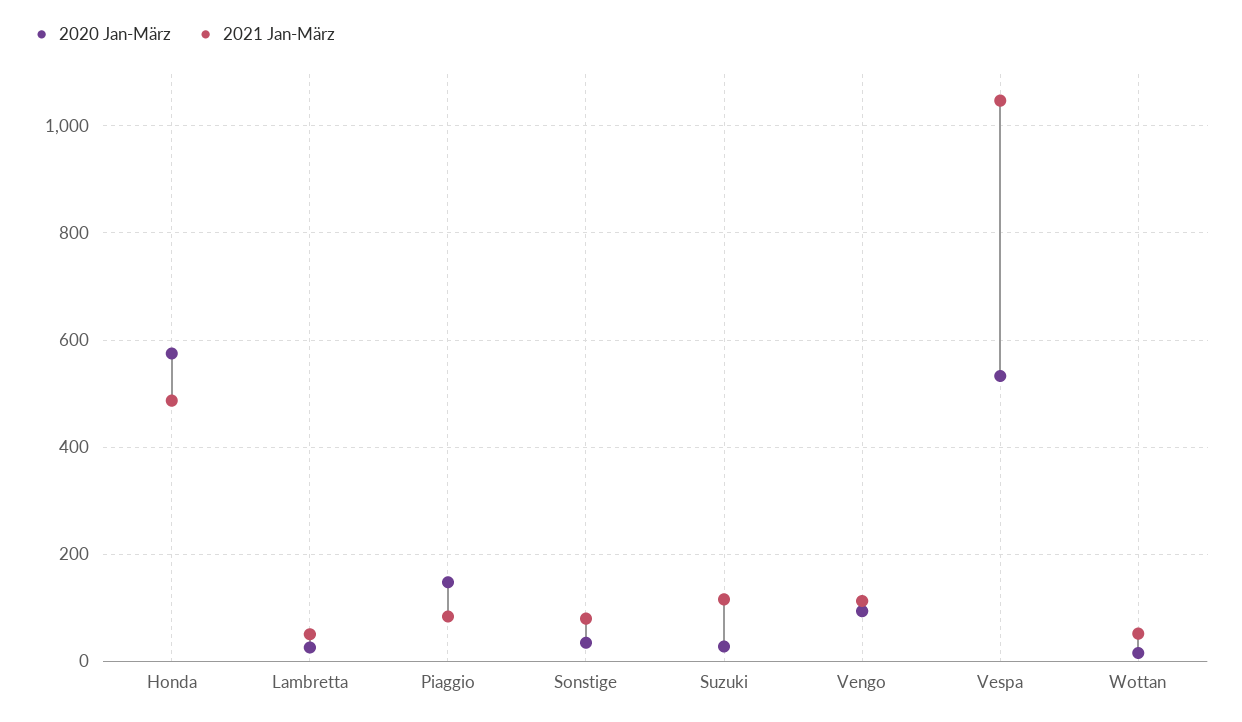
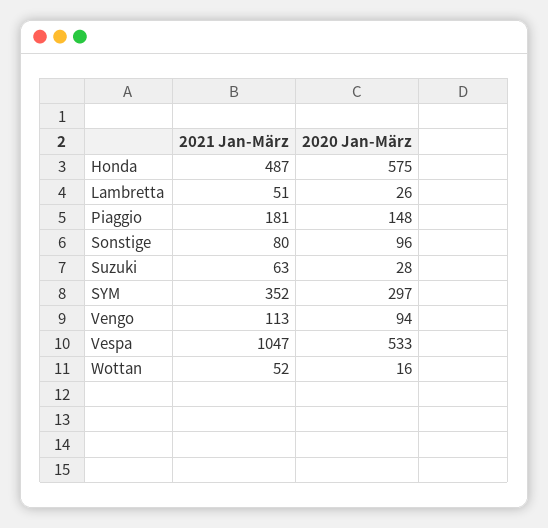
  {
    "2020 Jan-März": {
      "Honda": 575,
      "Lambretta": 26,
      "Piaggio": 148,
-     "Sonstige": 40,
+     "Sonstige": 96,
      "Suzuki": 28,
      "Vengo": 94,
      "Vespa": 533,
-     "Wottan": 16
+     "Wottan": 16,
+     "SYM": 297
    },
    "2021 Jan-März": {
      "Honda": 487,
      "Lambretta": 51,
-     "Piaggio": 80,
+     "Piaggio": 181,
      "Sonstige": 80,
-     "Suzuki": 120,
+     "Suzuki": 63,
      "Vengo": 113,
      "Vespa": 1047,
-     "Wottan": 52
+     "Wottan": 52,
+     "SYM": 352
    }
  }

